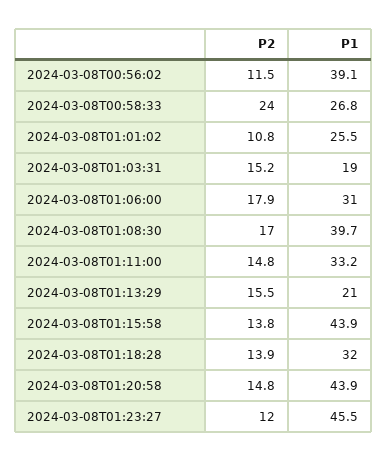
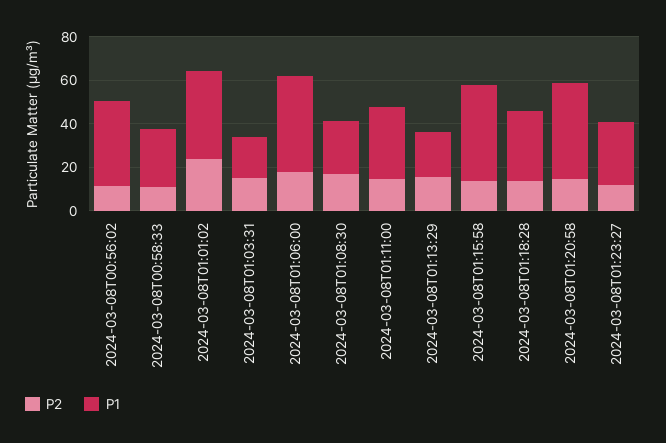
  {
    "P2": {
      "2024-03-08T00:56:02": 11.5,
-     "2024-03-08T00:58:33": 24,
+     "2024-03-08T00:58:33": 10,
-     "2024-03-08T01:01:02": 10.8,
+     "2024-03-08T01:01:02": 25,
      "2024-03-08T01:03:31": 15.2,
      "2024-03-08T01:06:00": 17.9,
      "2024-03-08T01:08:30": 17,
      "2024-03-08T01:11:00": 14.8,
      "2024-03-08T01:13:29": 15.5,
      "2024-03-08T01:15:58": 13.8,
      "2024-03-08T01:18:28": 13.9,
      "2024-03-08T01:20:58": 14.8,
      "2024-03-08T01:23:27": 12
    },
    "P1": {
      "2024-03-08T00:56:02": 39.1,
      "2024-03-08T00:58:33": 26.8,
-     "2024-03-08T01:01:02": 25.5,
+     "2024-03-08T01:01:02": 40,
      "2024-03-08T01:03:31": 19,
-     "2024-03-08T01:06:00": 31,
+     "2024-03-08T01:06:00": 45,
-     "2024-03-08T01:08:30": 39.7,
+     "2024-03-08T01:08:30": 25,
      "2024-03-08T01:11:00": 33.2,
      "2024-03-08T01:13:29": 21,
      "2024-03-08T01:15:58": 43.9,
      "2024-03-08T01:18:28": 32,
      "2024-03-08T01:20:58": 43.9,
-     "2024-03-08T01:23:27": 45.5
+     "2024-03-08T01:23:27": 30
    }
  }

